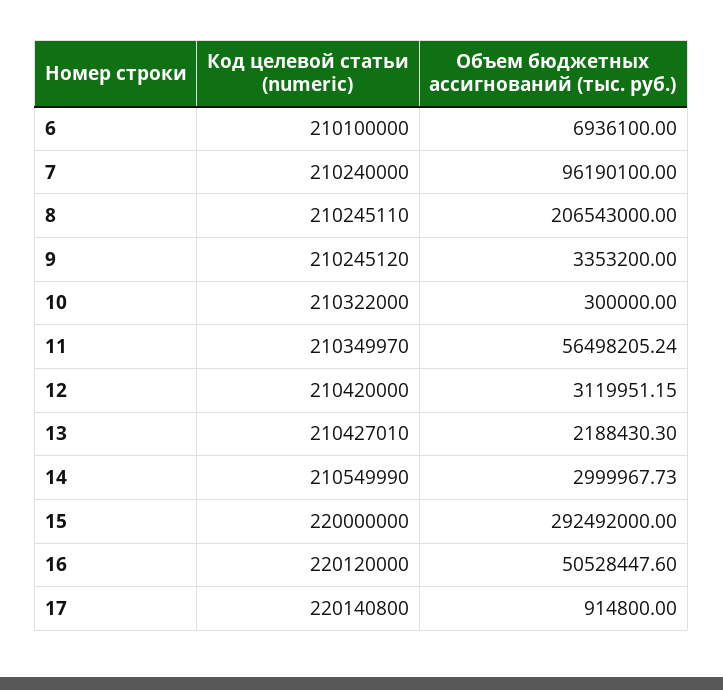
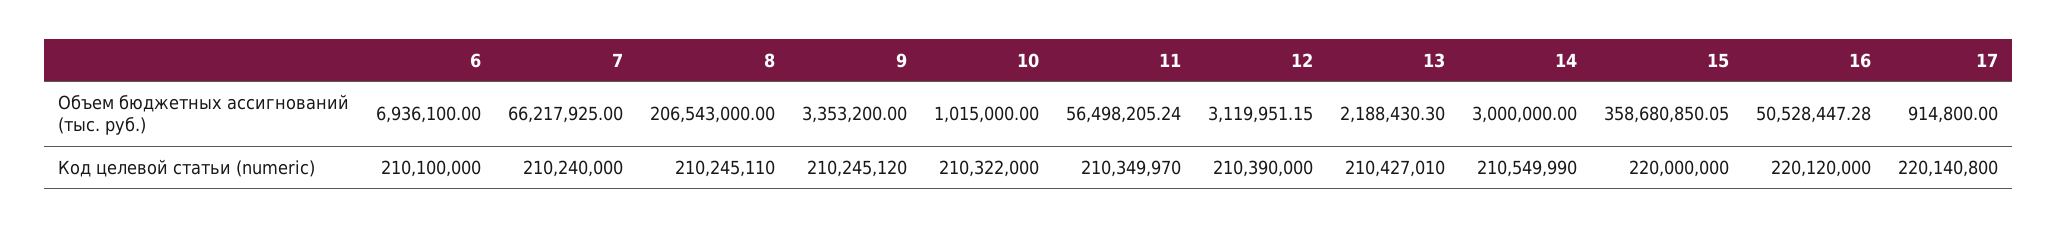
  {
    "Код целевой статьи (numeric)": {
      "6": 210100000,
      "7": 210240000,
      "8": 210245110,
      "9": 210245120,
      "10": 210322000,
      "11": 210349970,
-     "12": 210420000,
+     "12": 210390000,
      "13": 210427010,
      "14": 210549990,
      "15": 220000000,
      "16": 220120000,
      "17": 220140800
    },
    "Объем бюджетных ассигнований (тыс. руб.)": {
      "6": 6936100,
-     "7": 96190100,
+     "7": 66217925,
      "8": 206543000,
      "9": 3353200,
-     "10": 300000,
+     "10": 1015000,
      "11": 56498205.24,
      "12": 3119951.15,
      "13": 2188430.3,
-     "14": 2999967.73,
+     "14": 3000000,
-     "15": 292492000,
+     "15": 358680850.05,
-     "16": 50528447.6,
+     "16": 50528447.28,
      "17": 914800
    }
  }

